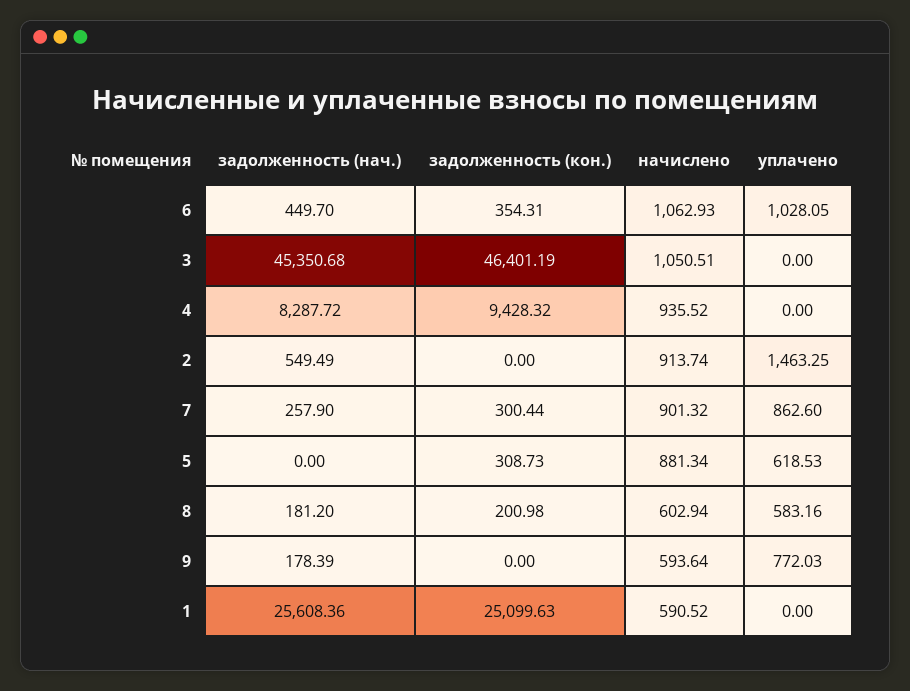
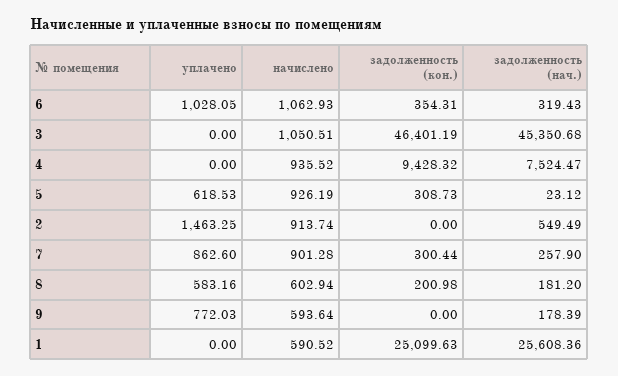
  {
    "задолженность (нач.)": {
-     "6": 449.7,
+     "6": 319.43,
      "3": 45350.68,
-     "4": 8287.72,
+     "4": 7524.47,
      "2": 549.49,
      "7": 257.9,
-     "5": 0,
+     "5": 23.12,
      "8": 181.2,
      "9": 178.39,
      "1": 25608.36
    },
    "задолженность (кон.)": {
      "6": 354.31,
      "3": 46401.19,
      "4": 9428.32,
      "2": 0,
      "7": 300.44,
      "5": 308.73,
      "8": 200.98,
      "9": 0,
      "1": 25099.63
    },
    "начислено": {
      "6": 1062.93,
      "3": 1050.51,
      "4": 935.52,
      "2": 913.74,
-     "7": 901.32,
+     "7": 901.28,
-     "5": 881.34,
+     "5": 926.19,
      "8": 602.94,
      "9": 593.64,
      "1": 590.52
    },
    "уплачено": {
      "6": 1028.05,
      "3": 0,
      "4": 0,
      "2": 1463.25,
      "7": 862.6,
      "5": 618.53,
      "8": 583.16,
      "9": 772.03,
      "1": 0
    }
  }

